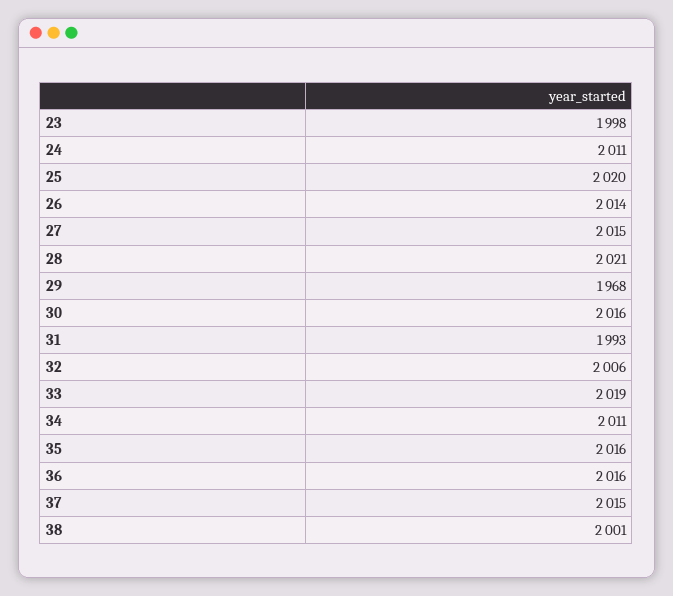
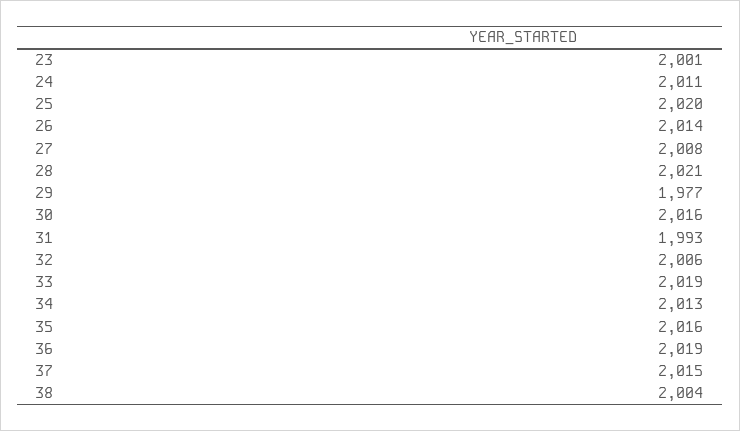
  {
-   "23": 1998,
+   "23": 2001,
    "24": 2011,
    "25": 2020,
    "26": 2014,
-   "27": 2015,
+   "27": 2008,
    "28": 2021,
-   "29": 1968,
+   "29": 1977,
    "30": 2016,
    "31": 1993,
    "32": 2006,
    "33": 2019,
-   "34": 2011,
+   "34": 2013,
    "35": 2016,
-   "36": 2016,
+   "36": 2019,
    "37": 2015,
-   "38": 2001
+   "38": 2004
  }

